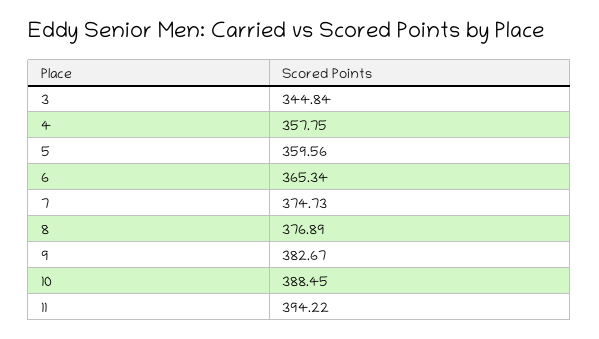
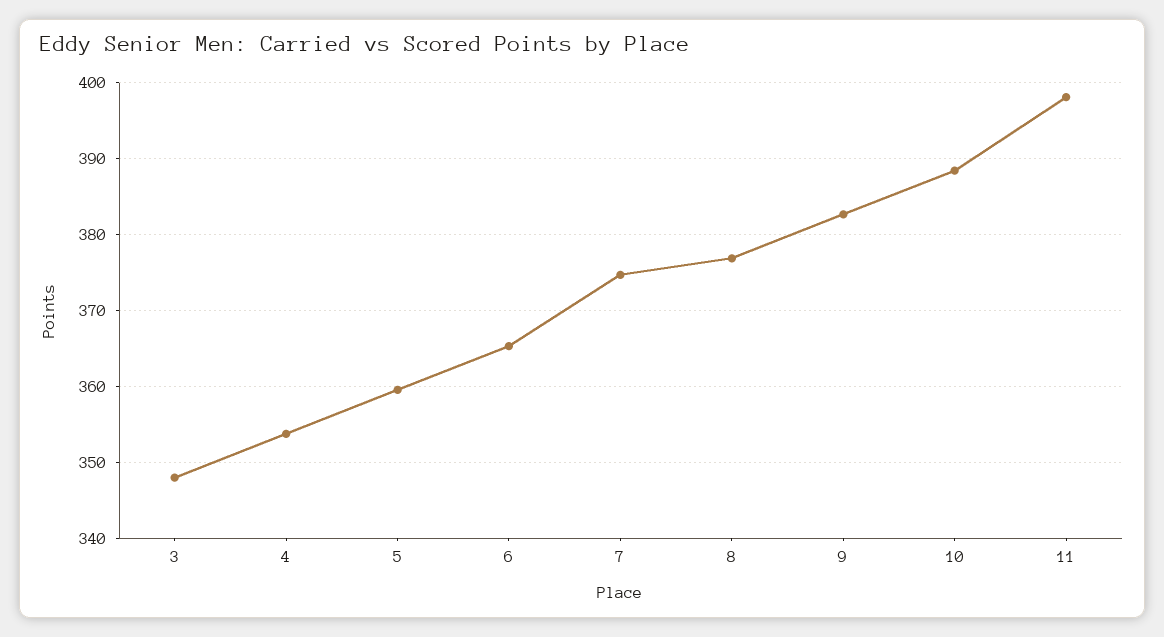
  {
-   "3": 344.84,
+   "3": 348,
-   "4": 357.75,
+   "4": 354,
    "5": 359.56,
    "6": 365.34,
    "7": 374.73,
    "8": 376.89,
    "9": 382.67,
    "10": 388.45,
-   "11": 394.22
+   "11": 398
  }

